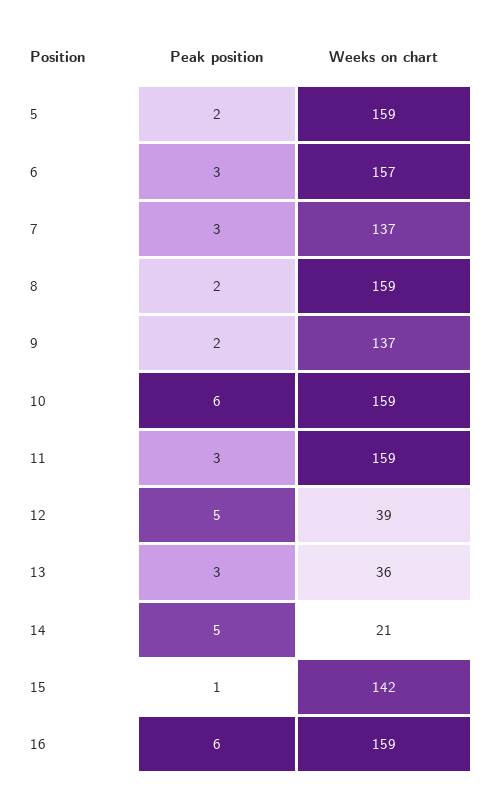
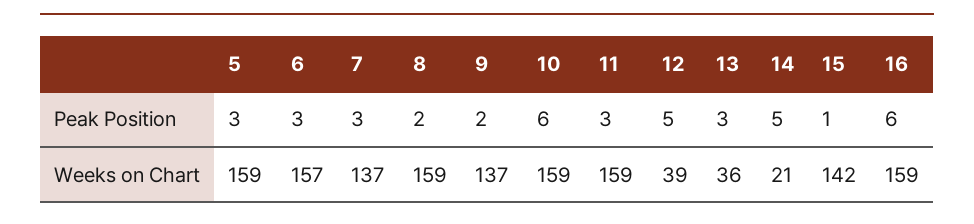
  {
    "Peak position": {
-     "5": 2,
+     "5": 3,
      "6": 3,
      "7": 3,
      "8": 2,
      "9": 2,
      "10": 6,
      "11": 3,
      "12": 5,
      "13": 3,
      "14": 5,
      "15": 1,
      "16": 6
    },
    "Weeks on chart": {
      "5": 159,
      "6": 157,
      "7": 137,
      "8": 159,
      "9": 137,
      "10": 159,
      "11": 159,
      "12": 39,
      "13": 36,
      "14": 21,
      "15": 142,
      "16": 159
    }
  }

